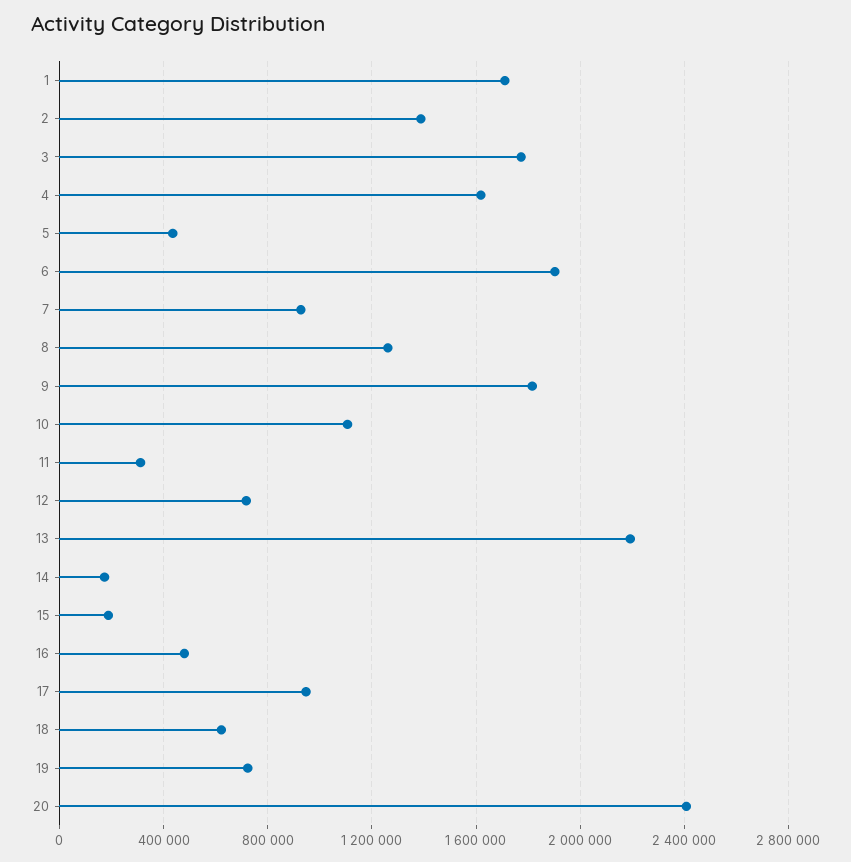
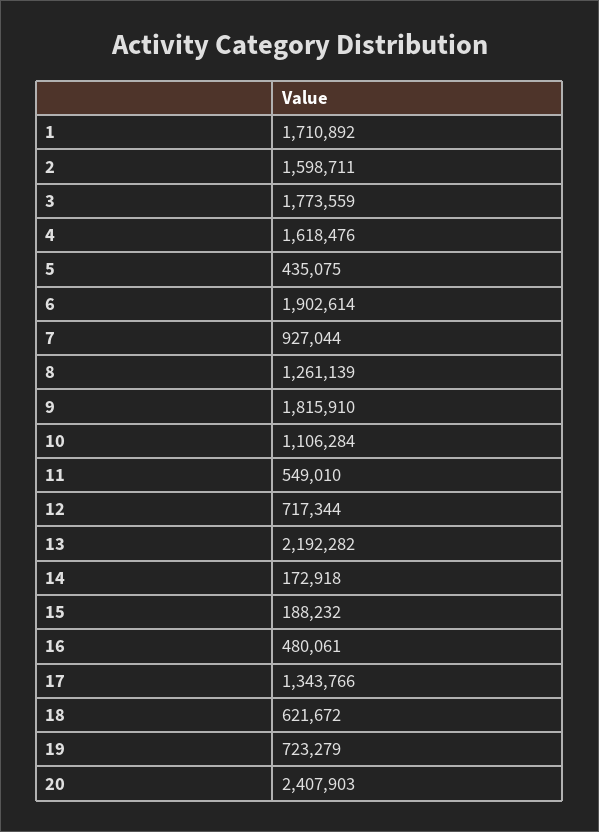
  {
    "1": 1710892,
-   "2": 1400000,
+   "2": 1598711,
    "3": 1773559,
    "4": 1618476,
    "5": 435075,
    "6": 1902614,
    "7": 927044,
    "8": 1261139,
    "9": 1815910,
    "10": 1106284,
-   "11": 300000,
+   "11": 549010,
    "12": 717344,
    "13": 2192282,
    "14": 172918,
    "15": 188232,
    "16": 480061,
-   "17": 950000,
+   "17": 1343766,
    "18": 621672,
    "19": 723279,
    "20": 2407903
  }

